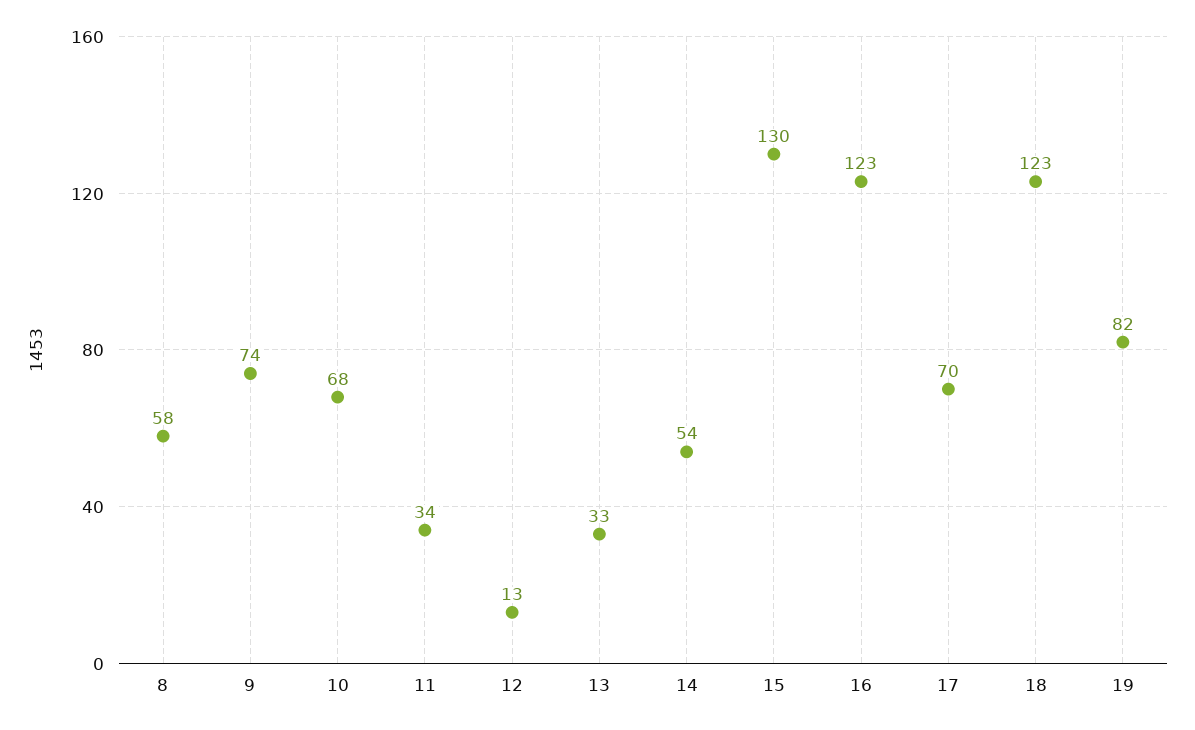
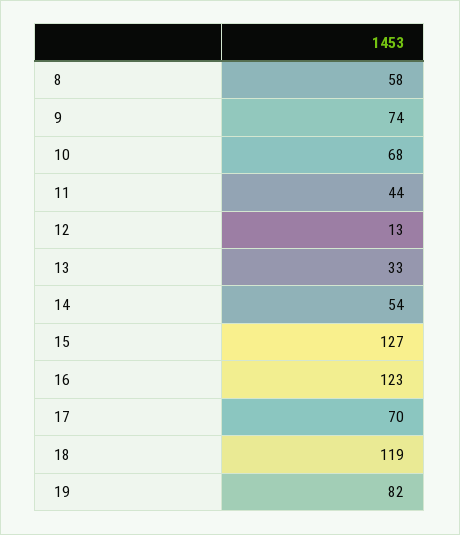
  {
    "8": 58,
    "9": 74,
    "10": 68,
-   "11": 34,
+   "11": 44,
    "12": 13,
    "13": 33,
    "14": 54,
-   "15": 130,
+   "15": 127,
    "16": 123,
    "17": 70,
-   "18": 123,
+   "18": 119,
    "19": 82
  }

